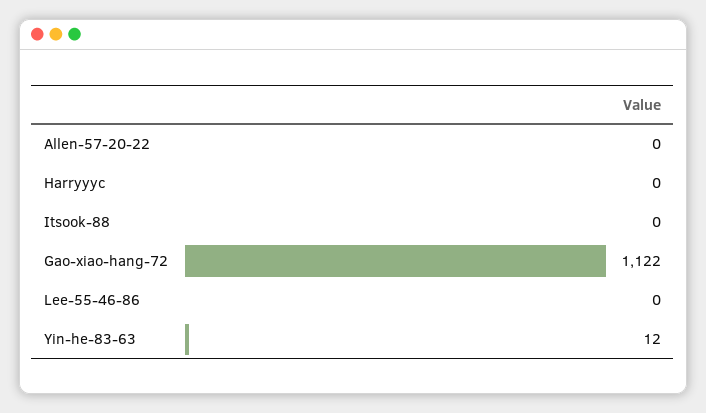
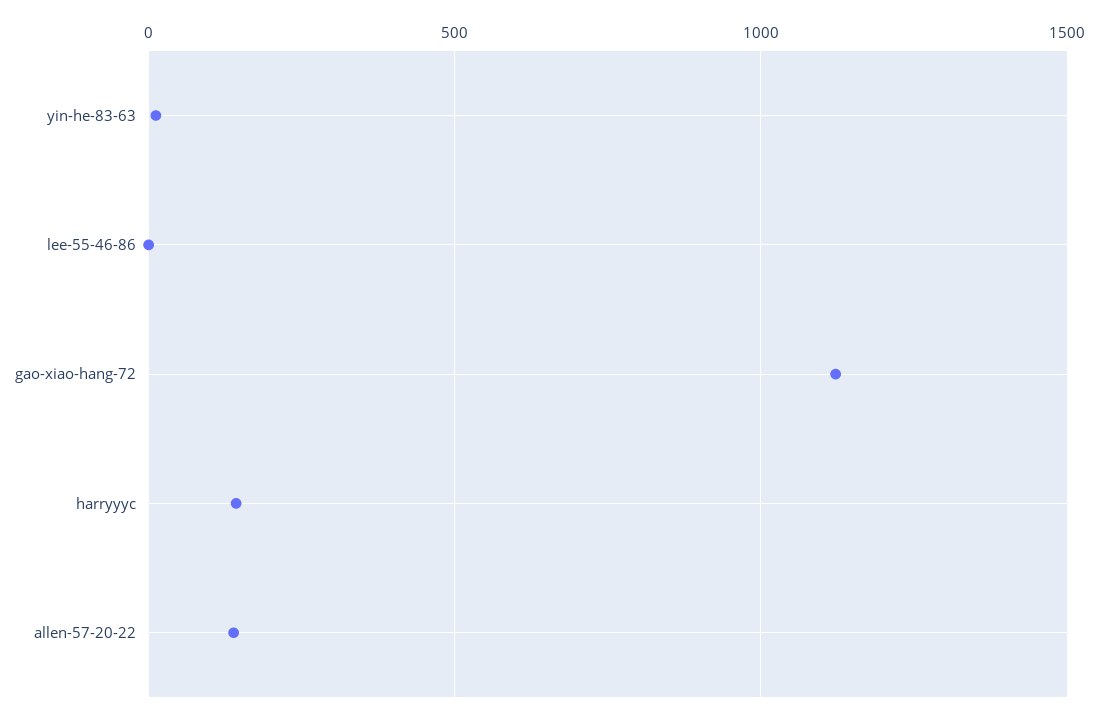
  {
-   "Allen-57-20-22": 0,
+   "Allen-57-20-22": 150,
-   "Harryyyc": 0,
+   "Harryyyc": 150,
-   "Itsook-88": 0,
    "Gao-xiao-hang-72": 1122,
    "Lee-55-46-86": 0,
    "Yin-he-83-63": 12
  }

